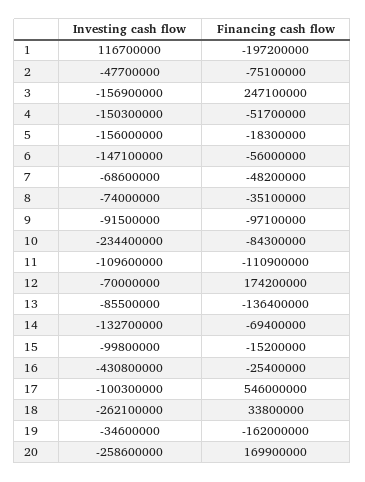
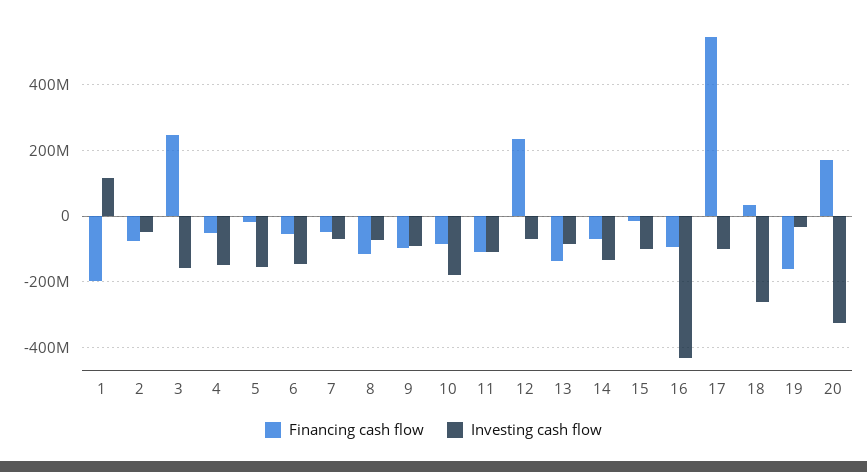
  {
    "Investing cash flow": {
      "1": 116700000,
      "2": -47700000,
      "3": -156900000,
      "4": -150300000,
      "5": -156000000,
      "6": -147100000,
      "7": -68600000,
      "8": -74000000,
      "9": -91500000,
-     "10": -234400000,
+     "10": -180000000,
      "11": -109600000,
      "12": -70000000,
      "13": -85500000,
      "14": -132700000,
      "15": -99800000,
      "16": -430800000,
      "17": -100300000,
      "18": -262100000,
      "19": -34600000,
-     "20": -258600000
+     "20": -320000000
    },
    "Financing cash flow": {
      "1": -197200000,
      "2": -75100000,
      "3": 247100000,
      "4": -51700000,
      "5": -18300000,
      "6": -56000000,
      "7": -48200000,
-     "8": -35100000,
+     "8": -120000000,
      "9": -97100000,
      "10": -84300000,
      "11": -110900000,
-     "12": 174200000,
+     "12": 240000000,
      "13": -136400000,
      "14": -69400000,
      "15": -15200000,
-     "16": -25400000,
+     "16": -100000000,
      "17": 546000000,
      "18": 33800000,
      "19": -162000000,
      "20": 169900000
    }
  }

